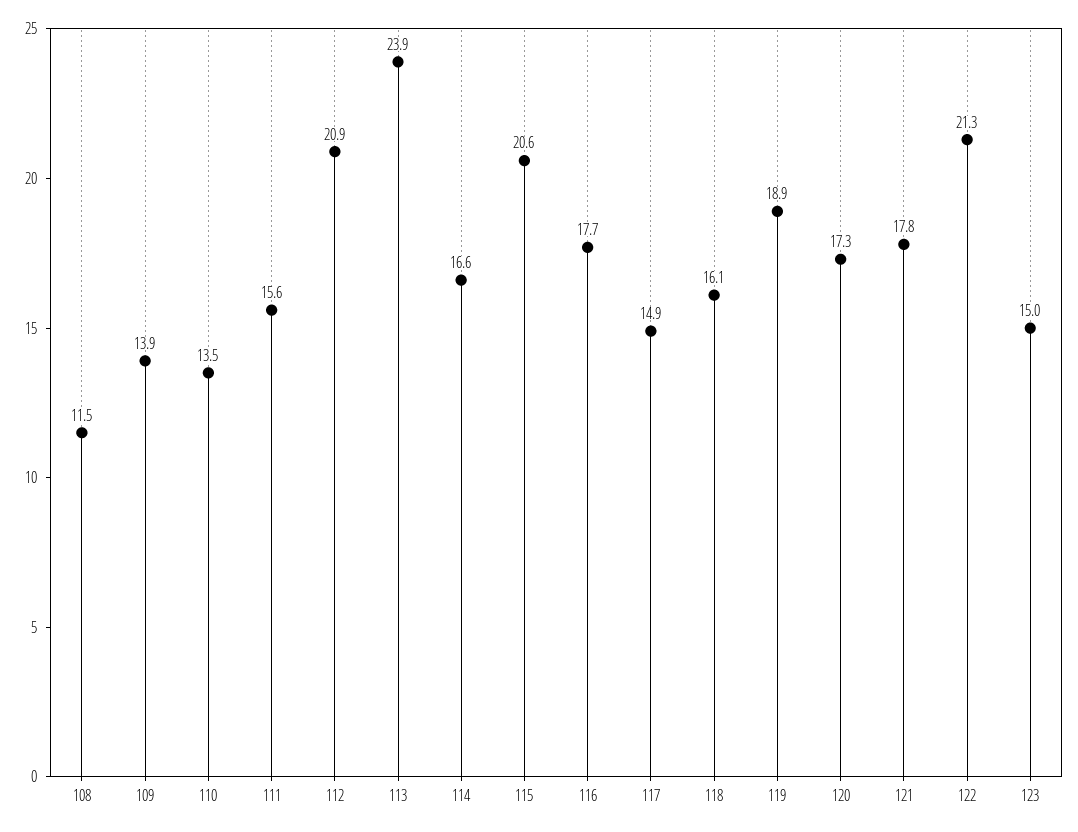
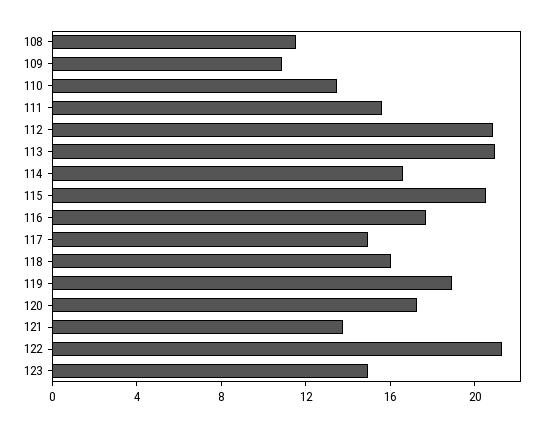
  {
    "108": 11.5,
-   "109": 13.9,
+   "109": 11,
    "110": 13.5,
    "111": 15.6,
    "112": 20.9,
-   "113": 23.9,
+   "113": 21,
    "114": 16.6,
    "115": 20.6,
    "116": 17.7,
    "117": 14.9,
    "118": 16.1,
    "119": 18.9,
    "120": 17.3,
-   "121": 17.8,
+   "121": 14,
    "122": 21.3,
    "123": 15
  }

